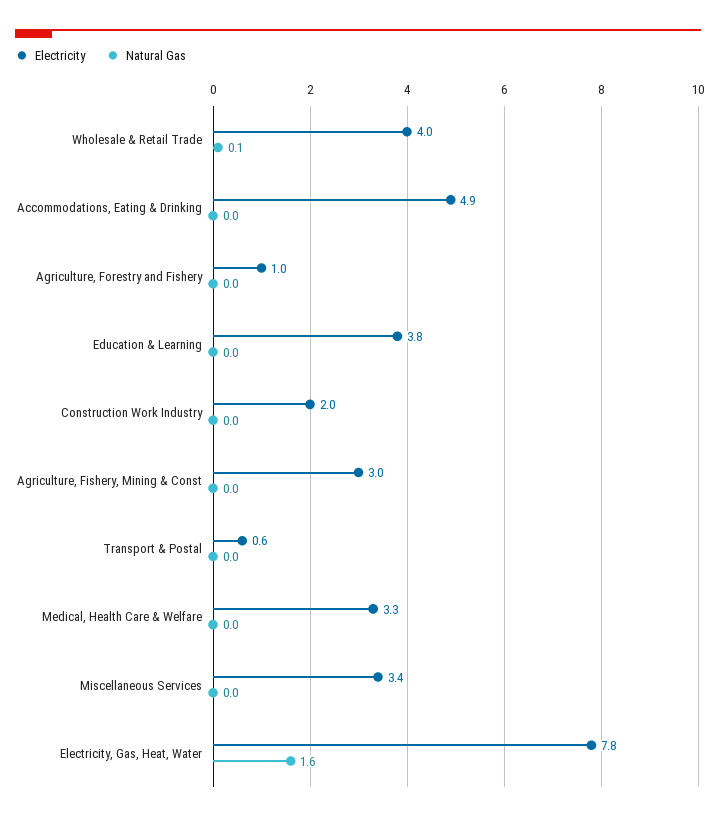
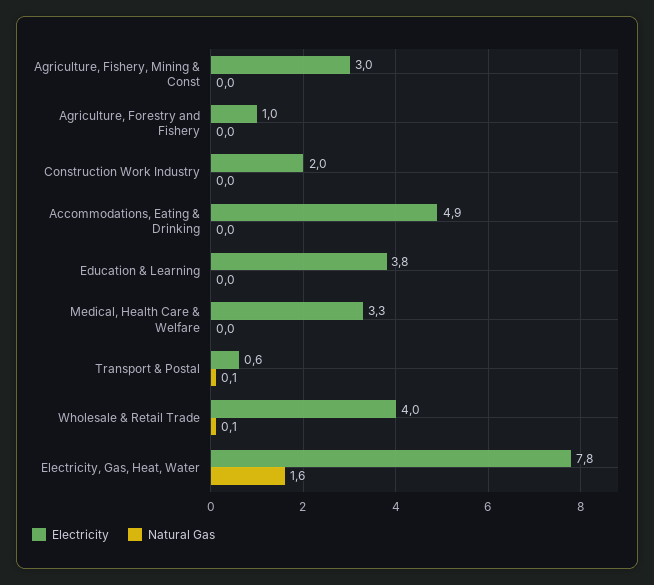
  {
    "Electricity": {
      "Wholesale & Retail Trade": 4,
      "Accommodations, Eating & Drinking": 4.9,
      "Agriculture, Forestry and Fishery": 1,
      "Education & Learning": 3.8,
      "Construction Work Industry": 2,
      "Agriculture, Fishery, Mining & Const": 3,
      "Transport & Postal": 0.6,
      "Medical, Health Care & Welfare": 3.3,
-     "Miscellaneous Services": 3.4,
      "Electricity, Gas, Heat, Water": 7.8
    },
    "Natural Gas": {
      "Wholesale & Retail Trade": 0.1,
      "Accommodations, Eating & Drinking": 0,
      "Agriculture, Forestry and Fishery": 0,
      "Education & Learning": 0,
      "Construction Work Industry": 0,
      "Agriculture, Fishery, Mining & Const": 0,
-     "Transport & Postal": 0,
+     "Transport & Postal": 0.1,
      "Medical, Health Care & Welfare": 0,
-     "Miscellaneous Services": 0,
      "Electricity, Gas, Heat, Water": 1.6
    }
  }

